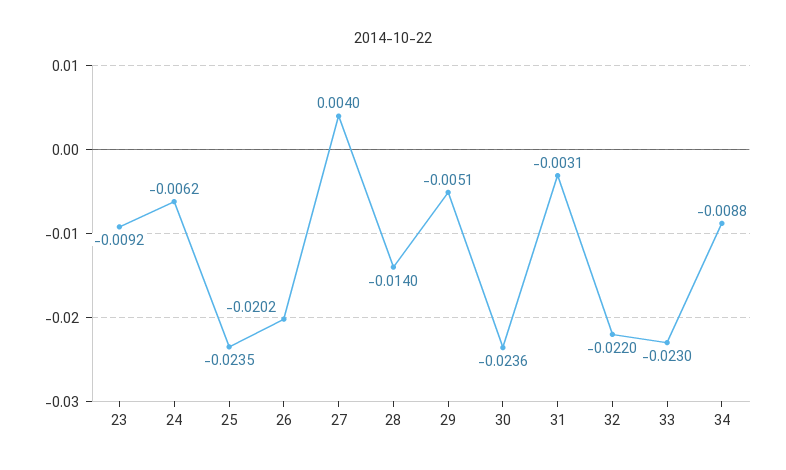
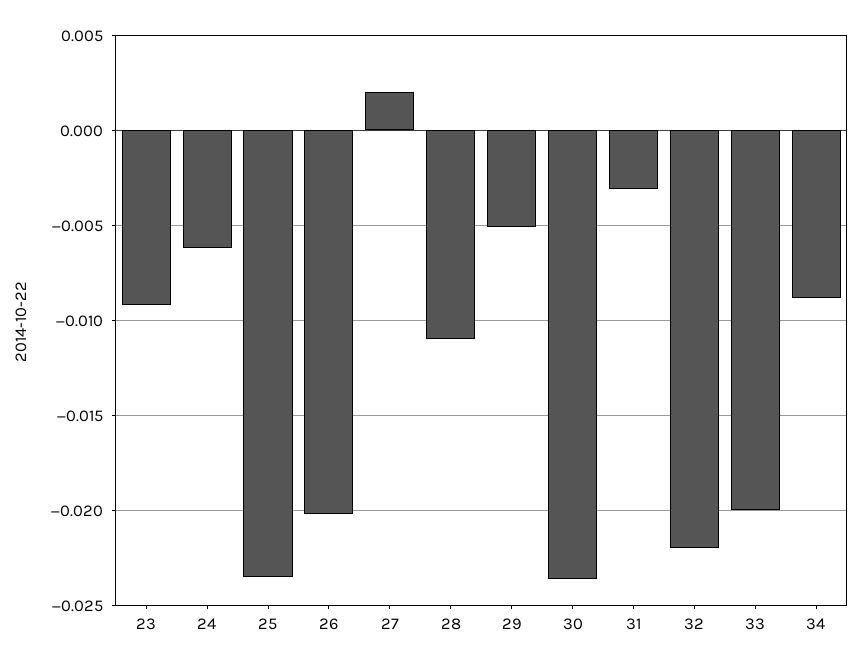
  {
    "23": -0.0092,
    "24": -0.0062,
    "25": -0.0235,
    "26": -0.0202,
-   "27": 0.004,
+   "27": 0.002,
-   "28": -0.014,
+   "28": -0.011,
    "29": -0.0051,
    "30": -0.0236,
    "31": -0.0031,
    "32": -0.022,
-   "33": -0.023,
+   "33": -0.02,
    "34": -0.0088
  }

